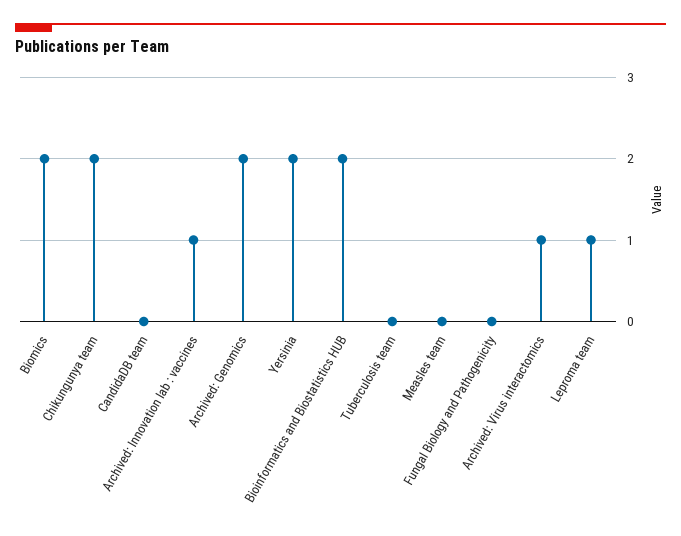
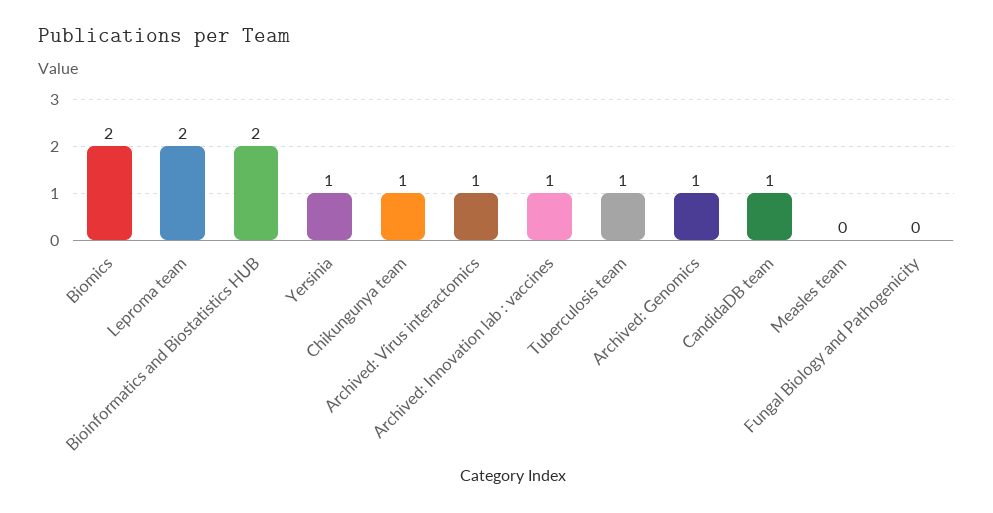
  {
    "Biomics": 2,
-   "Chikungunya team": 2,
+   "Chikungunya team": 1,
-   "CandidaDB team": 0,
+   "CandidaDB team": 1,
    "Archived: Innovation lab : vaccines": 1,
-   "Archived: Genomics": 2,
+   "Archived: Genomics": 1,
-   "Yersinia": 2,
+   "Yersinia": 1,
    "Bioinformatics and Biostatistics HUB": 2,
-   "Tuberculosis team": 0,
+   "Tuberculosis team": 1,
    "Measles team": 0,
    "Fungal Biology and Pathogenicity": 0,
    "Archived: Virus interactomics": 1,
-   "Leproma team": 1
+   "Leproma team": 2
  }

